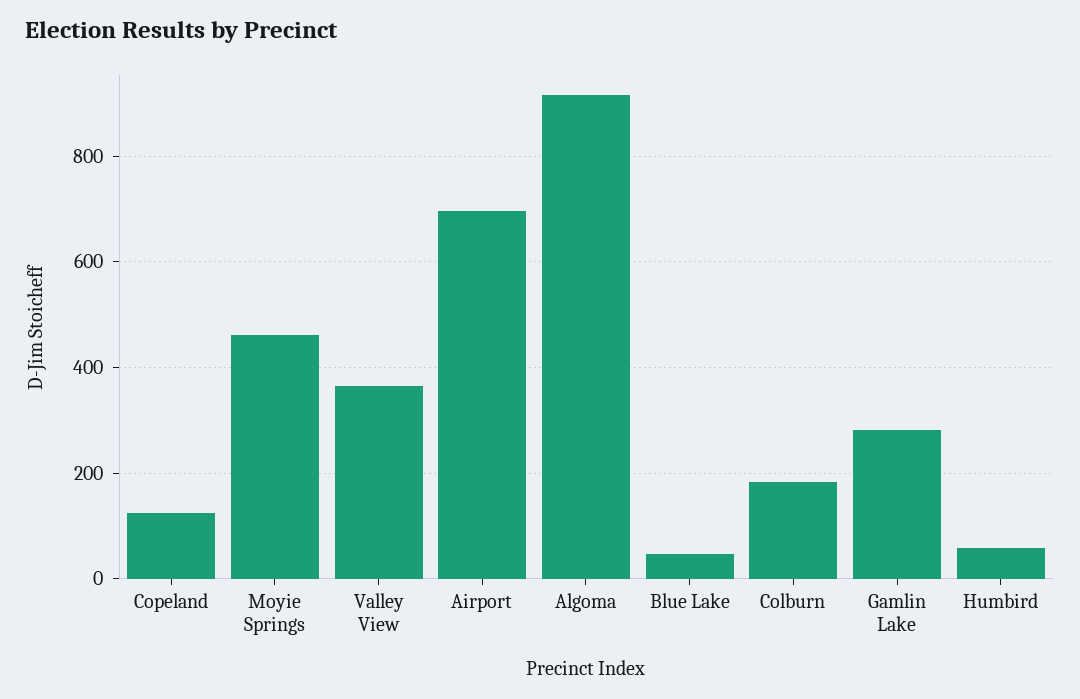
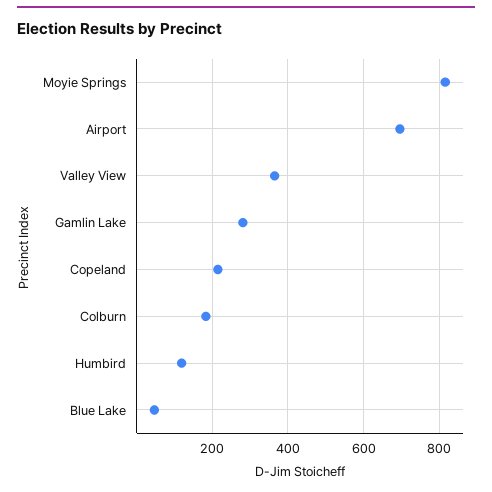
  {
-   "Copeland": 120,
+   "Copeland": 220,
-   "Moyie Springs": 460,
+   "Moyie Springs": 820,
    "Valley View": 360,
    "Airport": 700,
-   "Algoma": 920,
    "Blue Lake": 40,
    "Colburn": 180,
    "Gamlin Lake": 280,
-   "Humbird": 60
+   "Humbird": 120
  }

